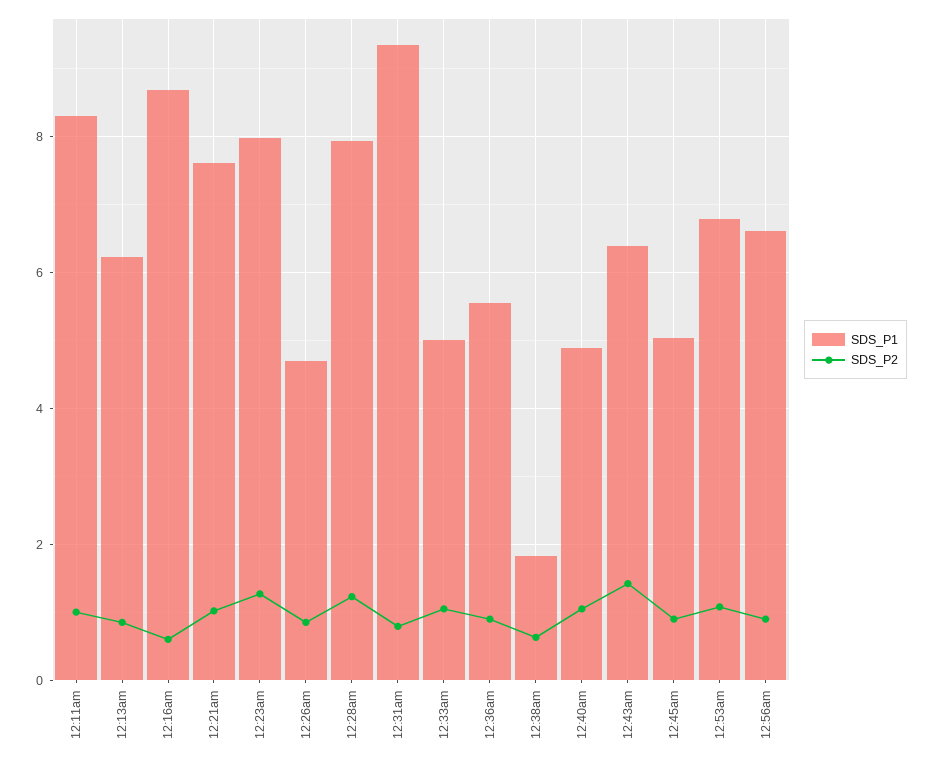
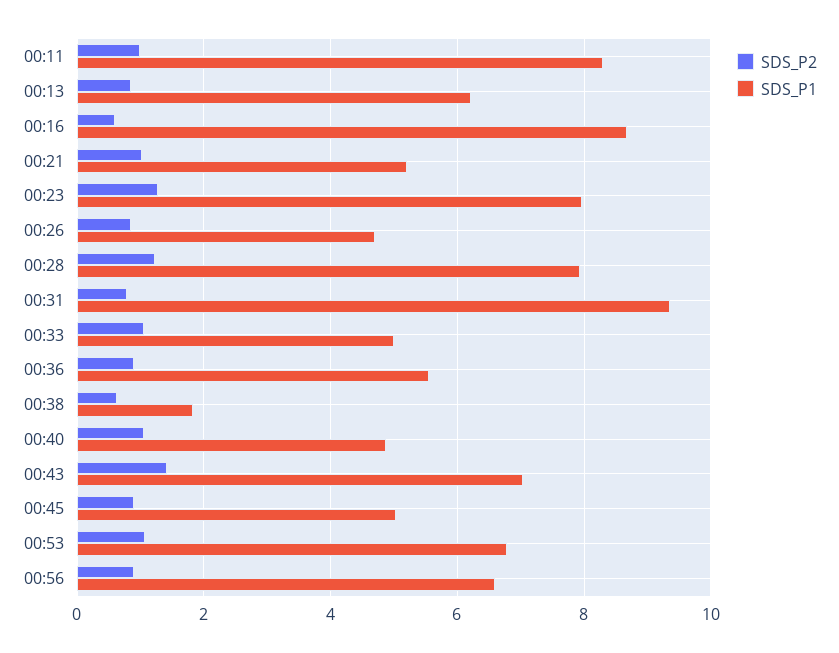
  {
    "SDS_P1": {
      "12:11am": 8.4,
      "12:13am": 6.2,
      "12:16am": 8.6,
-     "12:21am": 7.6,
+     "12:21am": 5.2,
      "12:23am": 8,
      "12:26am": 4.8,
      "12:28am": 8,
      "12:31am": 9.4,
      "12:33am": 5,
      "12:36am": 5.6,
      "12:38am": 1.8,
      "12:40am": 4.8,
-     "12:43am": 6.4,
+     "12:43am": 7,
      "12:45am": 5,
      "12:53am": 6.8,
      "12:56am": 6.6
    },
    "SDS_P2": {
      "12:11am": 1,
      "12:13am": 0.8,
      "12:16am": 0.6,
      "12:21am": 1,
      "12:23am": 1.2,
      "12:26am": 0.8,
      "12:28am": 1.2,
      "12:31am": 0.8,
      "12:33am": 1,
      "12:36am": 1,
      "12:38am": 0.6,
      "12:40am": 1,
      "12:43am": 1.4,
      "12:45am": 1,
      "12:53am": 1,
      "12:56am": 1
    }
  }

